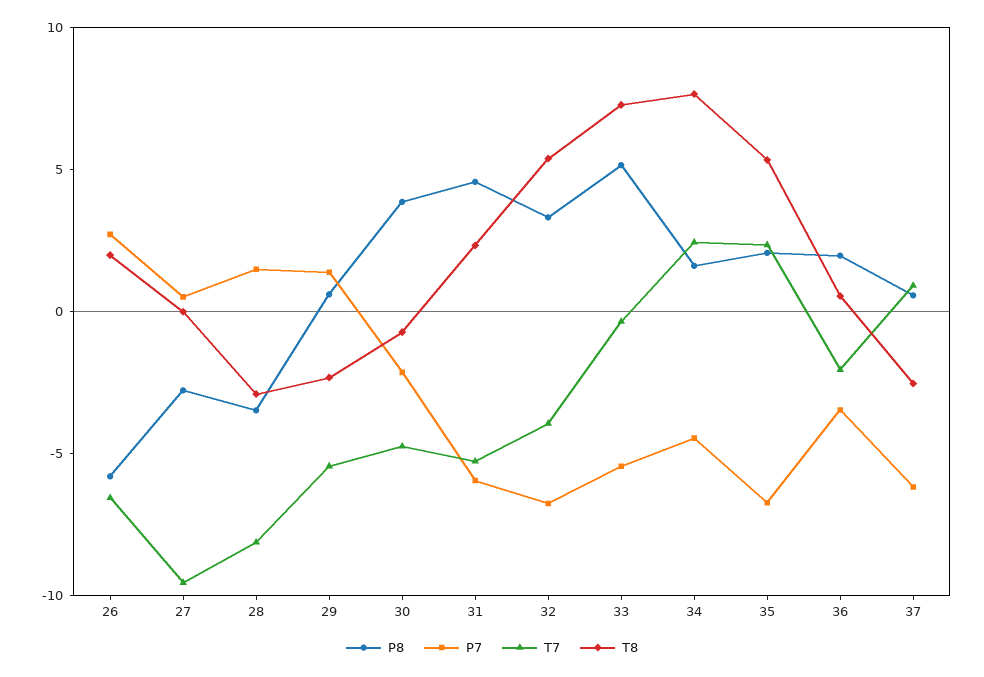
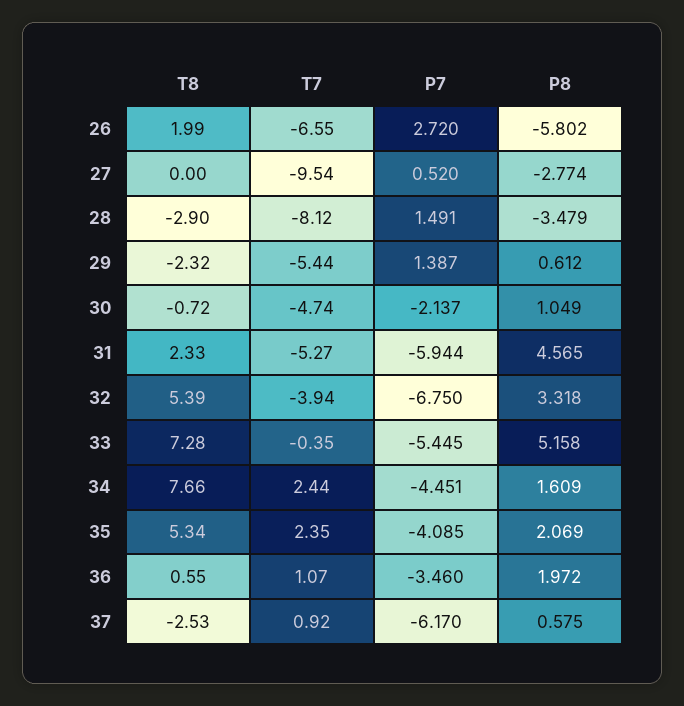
  {
    "P8": {
      "26": -5.802,
      "27": -2.774,
      "28": -3.479,
      "29": 0.612,
-     "30": 4,
+     "30": 1.049,
      "31": 4.565,
      "32": 3.318,
      "33": 5.158,
      "34": 1.609,
      "35": 2.069,
      "36": 1.972,
      "37": 0.575
    },
    "P7": {
      "26": 2.72,
      "27": 0.52,
      "28": 1.491,
      "29": 1.387,
      "30": -2.137,
      "31": -5.944,
      "32": -6.75,
      "33": -5.445,
      "34": -4.451,
-     "35": -7,
+     "35": -4.085,
      "36": -3.46,
      "37": -6.17
    },
    "T7": {
      "26": -6.55,
      "27": -9.54,
      "28": -8.12,
      "29": -5.44,
      "30": -4.74,
      "31": -5.27,
      "32": -3.94,
      "33": -0.35,
      "34": 2.44,
      "35": 2.35,
-     "36": -2,
+     "36": 1.07,
      "37": 0.92
    },
    "T8": {
      "26": 1.99,
      "27": 0,
      "28": -2.9,
      "29": -2.32,
      "30": -0.72,
      "31": 2.33,
      "32": 5.39,
      "33": 7.28,
      "34": 7.66,
      "35": 5.34,
      "36": 0.55,
      "37": -2.53
    }
  }

